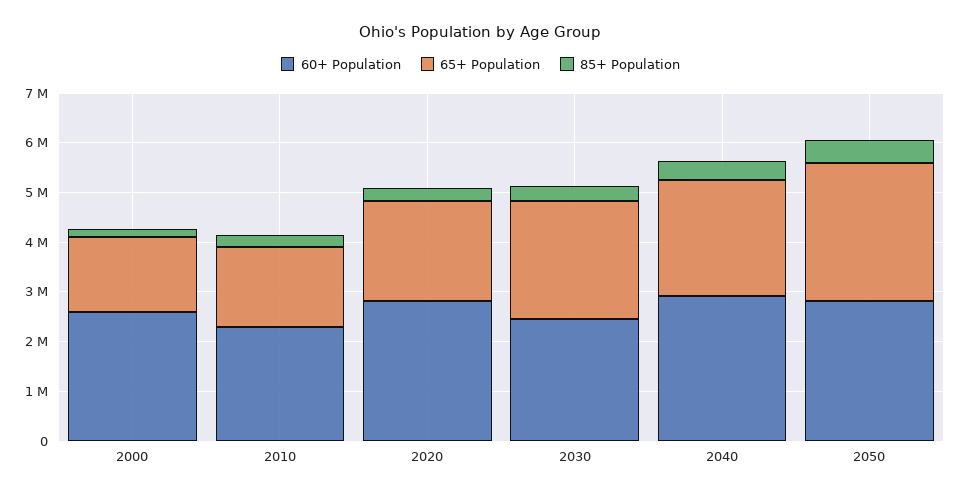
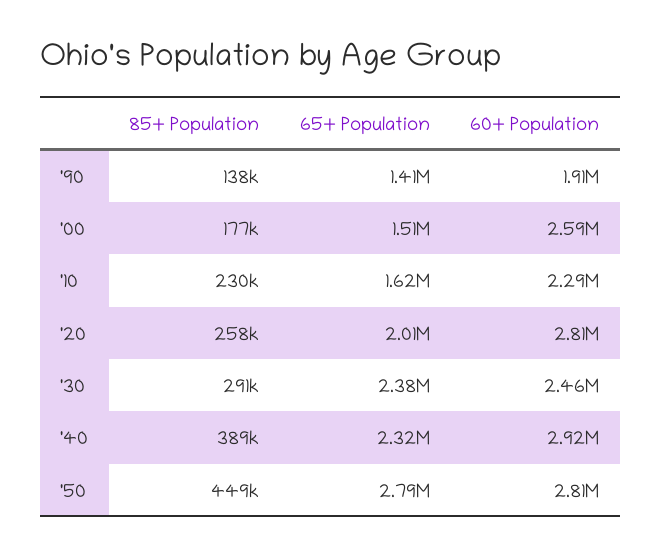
  {
    "60+ Population": {
      "2000": 2590000,
      "2010": 2290000,
      "2020": 2810000,
      "2030": 2460000,
      "2040": 2920000,
-     "2050": 2810000
+     "2050": 2810000,
+     "'90": 1910000
    },
    "65+ Population": {
      "2000": 1510000,
      "2010": 1620000,
      "2020": 2010000,
      "2030": 2380000,
      "2040": 2320000,
-     "2050": 2790000
+     "2050": 2790000,
+     "'90": 1410000
    },
    "85+ Population": {
      "2000": 177000,
      "2010": 230000,
      "2020": 258000,
      "2030": 291000,
      "2040": 389000,
-     "2050": 449000
+     "2050": 449000,
+     "'90": 138000
    }
  }

